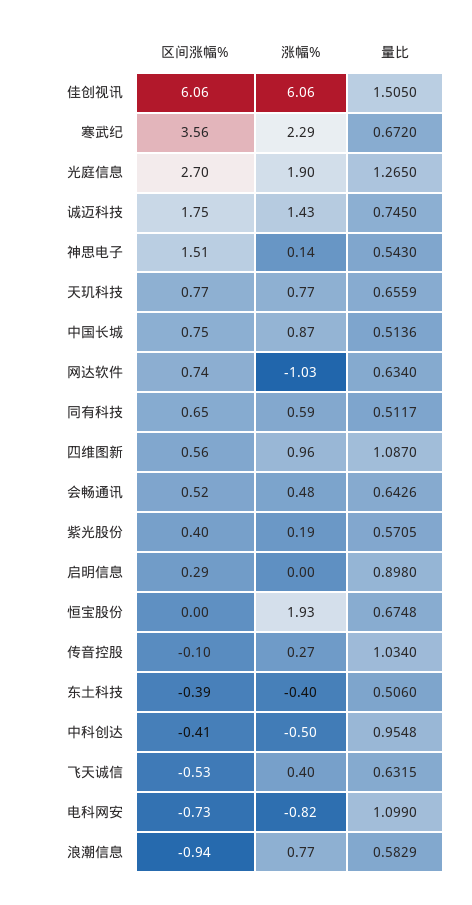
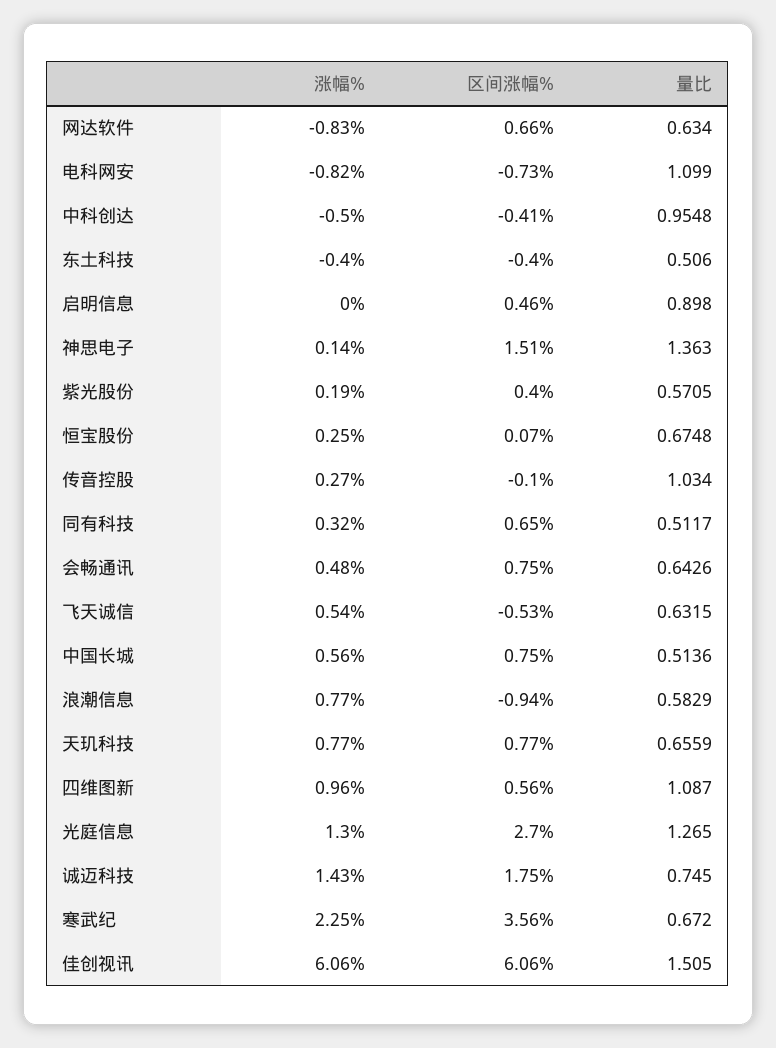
  {
    "区间涨幅%": {
      "佳创视讯": 6.06,
      "寒武纪": 3.56,
      "光庭信息": 2.7,
      "诚迈科技": 1.75,
      "神思电子": 1.51,
      "天玑科技": 0.77,
      "中国长城": 0.75,
-     "网达软件": 0.74,
+     "网达软件": 0.66,
      "同有科技": 0.65,
      "四维图新": 0.56,
-     "会畅通讯": 0.52,
+     "会畅通讯": 0.75,
      "紫光股份": 0.4,
-     "启明信息": 0.29,
+     "启明信息": 0.46,
-     "恒宝股份": 0,
+     "恒宝股份": 0.07,
      "传音控股": -0.1,
-     "东土科技": -0.39,
+     "东土科技": -0.4,
      "中科创达": -0.41,
      "飞天诚信": -0.53,
      "电科网安": -0.73,
      "浪潮信息": -0.94
    },
    "涨幅%": {
      "佳创视讯": 6.06,
-     "寒武纪": 2.29,
+     "寒武纪": 2.25,
-     "光庭信息": 1.9,
+     "光庭信息": 1.3,
      "诚迈科技": 1.43,
      "神思电子": 0.14,
      "天玑科技": 0.77,
-     "中国长城": 0.87,
+     "中国长城": 0.56,
-     "网达软件": -1.03,
+     "网达软件": -0.83,
-     "同有科技": 0.59,
+     "同有科技": 0.32,
      "四维图新": 0.96,
      "会畅通讯": 0.48,
      "紫光股份": 0.19,
      "启明信息": 0,
-     "恒宝股份": 1.93,
+     "恒宝股份": 0.25,
      "传音控股": 0.27,
      "东土科技": -0.4,
      "中科创达": -0.5,
-     "飞天诚信": 0.4,
+     "飞天诚信": 0.54,
      "电科网安": -0.82,
      "浪潮信息": 0.77
    },
    "量比": {
      "佳创视讯": 1.505,
      "寒武纪": 0.672,
      "光庭信息": 1.265,
      "诚迈科技": 0.745,
-     "神思电子": 0.543,
+     "神思电子": 1.363,
      "天玑科技": 0.6559,
      "中国长城": 0.5136,
      "网达软件": 0.634,
      "同有科技": 0.5117,
      "四维图新": 1.087,
      "会畅通讯": 0.6426,
      "紫光股份": 0.5705,
      "启明信息": 0.898,
      "恒宝股份": 0.6748,
      "传音控股": 1.034,
      "东土科技": 0.506,
      "中科创达": 0.9548,
      "飞天诚信": 0.6315,
      "电科网安": 1.099,
      "浪潮信息": 0.5829
    }
  }

